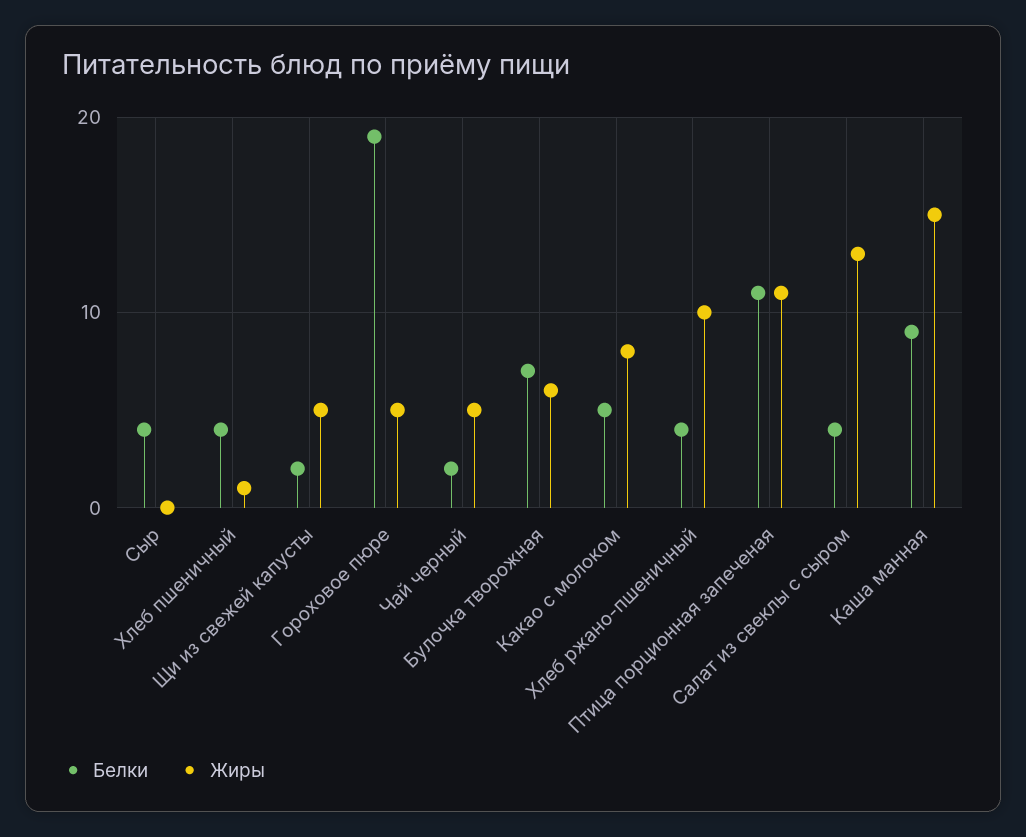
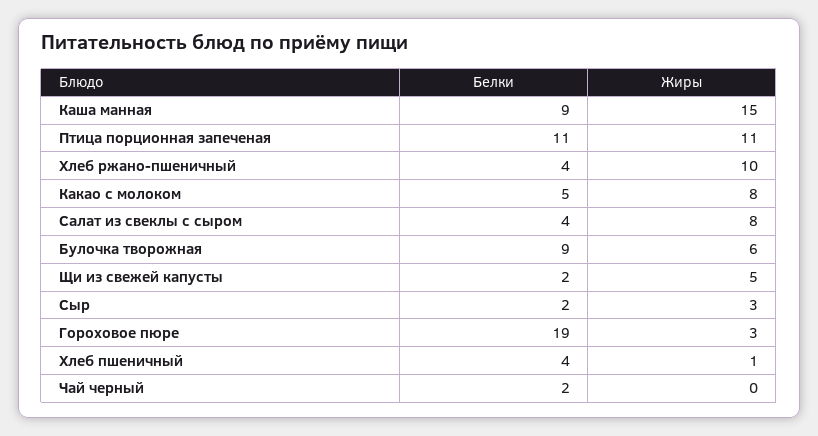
  {
    "Белки": {
-     "Сыр": 4,
+     "Сыр": 2,
      "Хлеб пшеничный": 4,
      "Щи из свежей капусты": 2,
      "Гороховое пюре": 19,
      "Чай черный": 2,
-     "Булочка творожная": 7,
+     "Булочка творожная": 9,
      "Какао с молоком": 5,
      "Хлеб ржано-пшеничный": 4,
      "Птица порционная запеченая": 11,
      "Салат из свеклы с сыром": 4,
      "Каша манная": 9
    },
    "Жиры": {
-     "Сыр": 0,
+     "Сыр": 3,
      "Хлеб пшеничный": 1,
      "Щи из свежей капусты": 5,
-     "Гороховое пюре": 5,
+     "Гороховое пюре": 3,
-     "Чай черный": 5,
+     "Чай черный": 0,
      "Булочка творожная": 6,
      "Какао с молоком": 8,
      "Хлеб ржано-пшеничный": 10,
      "Птица порционная запеченая": 11,
-     "Салат из свеклы с сыром": 13,
+     "Салат из свеклы с сыром": 8,
      "Каша манная": 15
    }
  }

